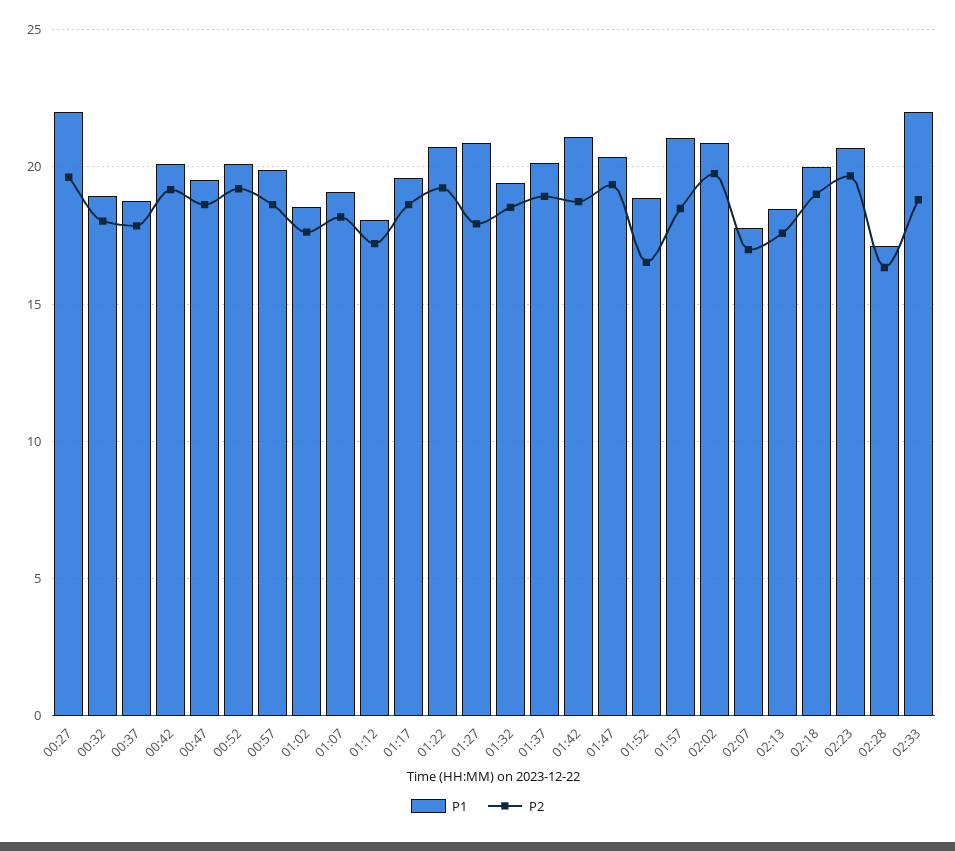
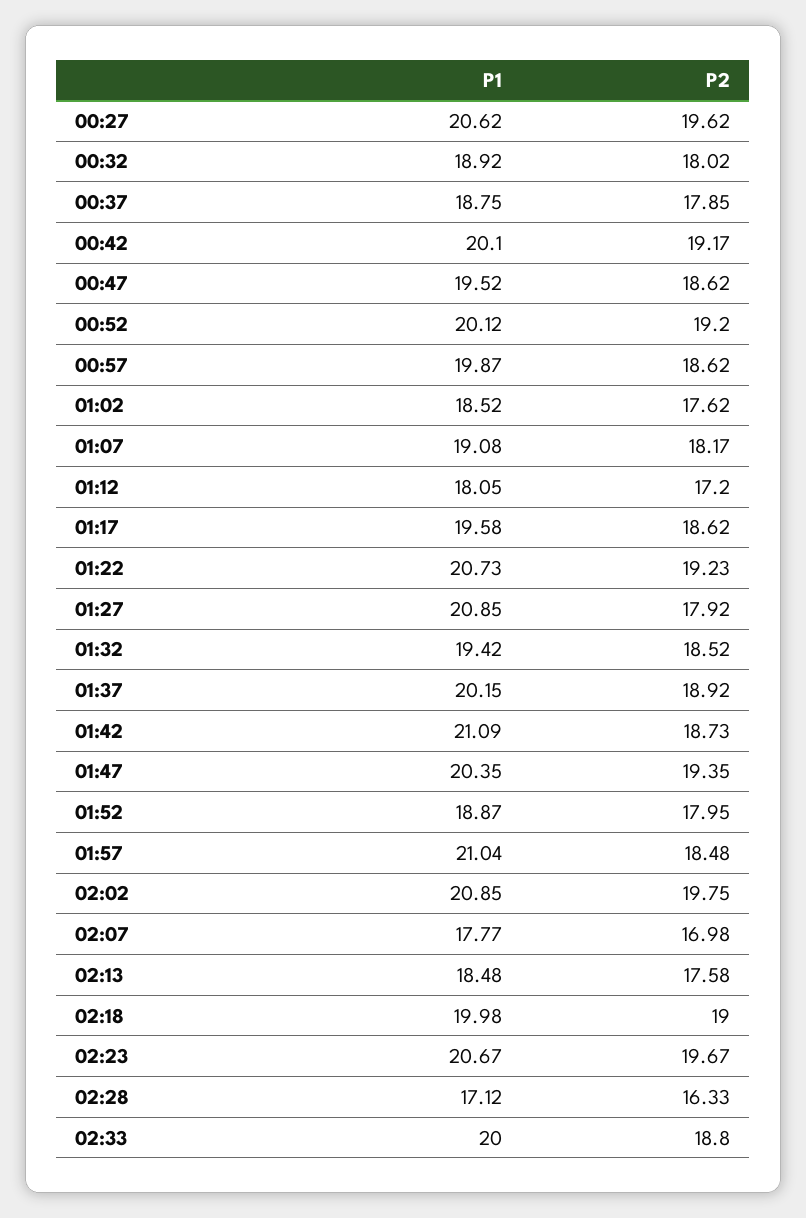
  {
    "P1": {
-     "00:27": 22,
+     "00:27": 20.62,
      "00:32": 18.92,
      "00:37": 18.75,
      "00:42": 20.1,
      "00:47": 19.52,
      "00:52": 20.12,
      "00:57": 19.87,
      "01:02": 18.52,
      "01:07": 19.08,
      "01:12": 18.05,
      "01:17": 19.58,
      "01:22": 20.73,
      "01:27": 20.85,
      "01:32": 19.42,
      "01:37": 20.15,
      "01:42": 21.09,
      "01:47": 20.35,
      "01:52": 18.87,
      "01:57": 21.04,
      "02:02": 20.85,
      "02:07": 17.77,
      "02:13": 18.48,
      "02:18": 19.98,
      "02:23": 20.67,
      "02:28": 17.12,
-     "02:33": 22
+     "02:33": 20
    },
    "P2": {
      "00:27": 19.62,
      "00:32": 18.02,
      "00:37": 17.85,
      "00:42": 19.17,
      "00:47": 18.62,
      "00:52": 19.2,
      "00:57": 18.62,
      "01:02": 17.62,
      "01:07": 18.17,
      "01:12": 17.2,
      "01:17": 18.62,
      "01:22": 19.23,
      "01:27": 17.92,
      "01:32": 18.52,
      "01:37": 18.92,
      "01:42": 18.73,
      "01:47": 19.35,
-     "01:52": 16.5,
+     "01:52": 17.95,
      "01:57": 18.48,
      "02:02": 19.75,
      "02:07": 16.98,
      "02:13": 17.58,
      "02:18": 19,
      "02:23": 19.67,
      "02:28": 16.33,
      "02:33": 18.8
    }
  }

